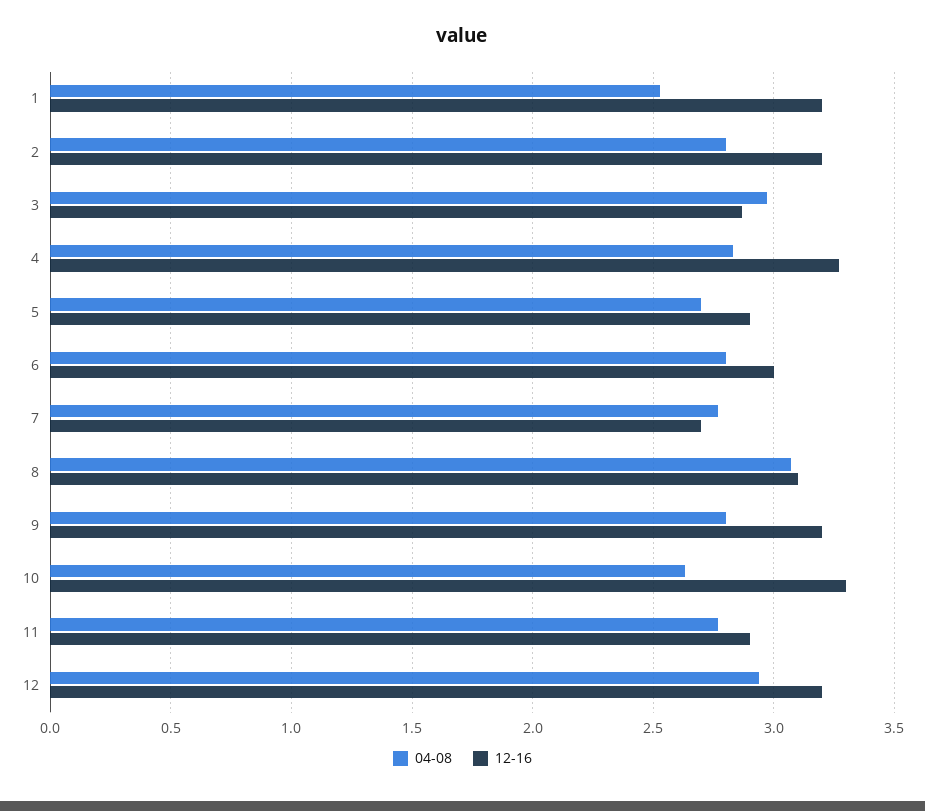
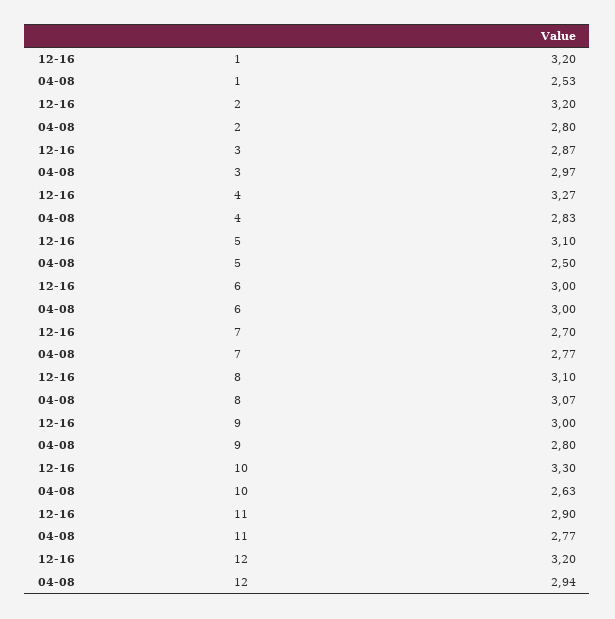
  {
    "04-08": {
      "1": 2.53,
      "2": 2.8,
      "3": 2.97,
      "4": 2.83,
-     "5": 2.7,
+     "5": 2.5,
-     "6": 2.8,
+     "6": 3,
      "7": 2.77,
      "8": 3.07,
      "9": 2.8,
      "10": 2.63,
      "11": 2.77,
      "12": 2.94
    },
    "12-16": {
      "1": 3.2,
      "2": 3.2,
      "3": 2.87,
      "4": 3.27,
-     "5": 2.9,
+     "5": 3.1,
      "6": 3,
      "7": 2.7,
      "8": 3.1,
-     "9": 3.2,
+     "9": 3,
      "10": 3.3,
      "11": 2.9,
      "12": 3.2
    }
  }

